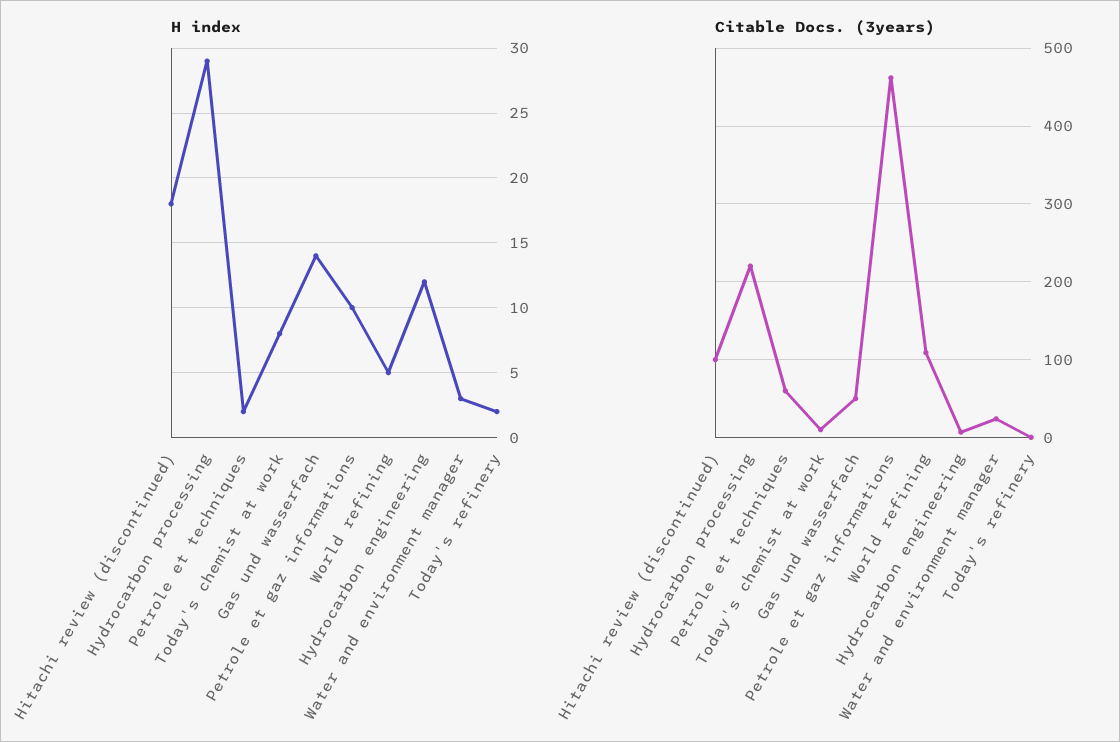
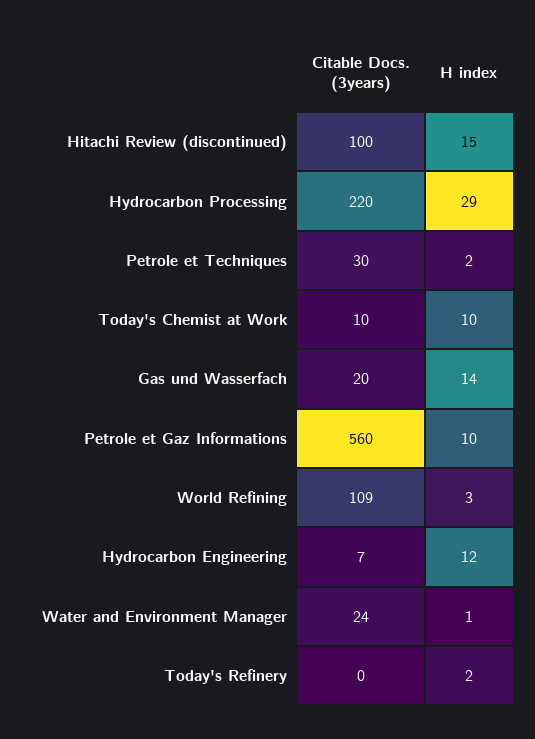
  {
    "H index": {
-     "Hitachi review (discontinued)": 18,
+     "Hitachi review (discontinued)": 15,
      "Hydrocarbon processing": 29,
      "Petrole et techniques": 2,
-     "Today's chemist at work": 8,
+     "Today's chemist at work": 10,
      "Gas und wasserfach": 14,
      "Petrole et gaz informations": 10,
-     "World refining": 5,
+     "World refining": 3,
      "Hydrocarbon engineering": 12,
-     "Water and environment manager": 3,
+     "Water and environment manager": 1,
      "Today's refinery": 2
    },
    "Citable Docs. (3years)": {
      "Hitachi review (discontinued)": 100,
      "Hydrocarbon processing": 220,
-     "Petrole et techniques": 60,
+     "Petrole et techniques": 30,
      "Today's chemist at work": 10,
-     "Gas und wasserfach": 50,
+     "Gas und wasserfach": 20,
-     "Petrole et gaz informations": 460,
+     "Petrole et gaz informations": 560,
      "World refining": 109,
      "Hydrocarbon engineering": 7,
      "Water and environment manager": 24,
      "Today's refinery": 0
    }
  }

